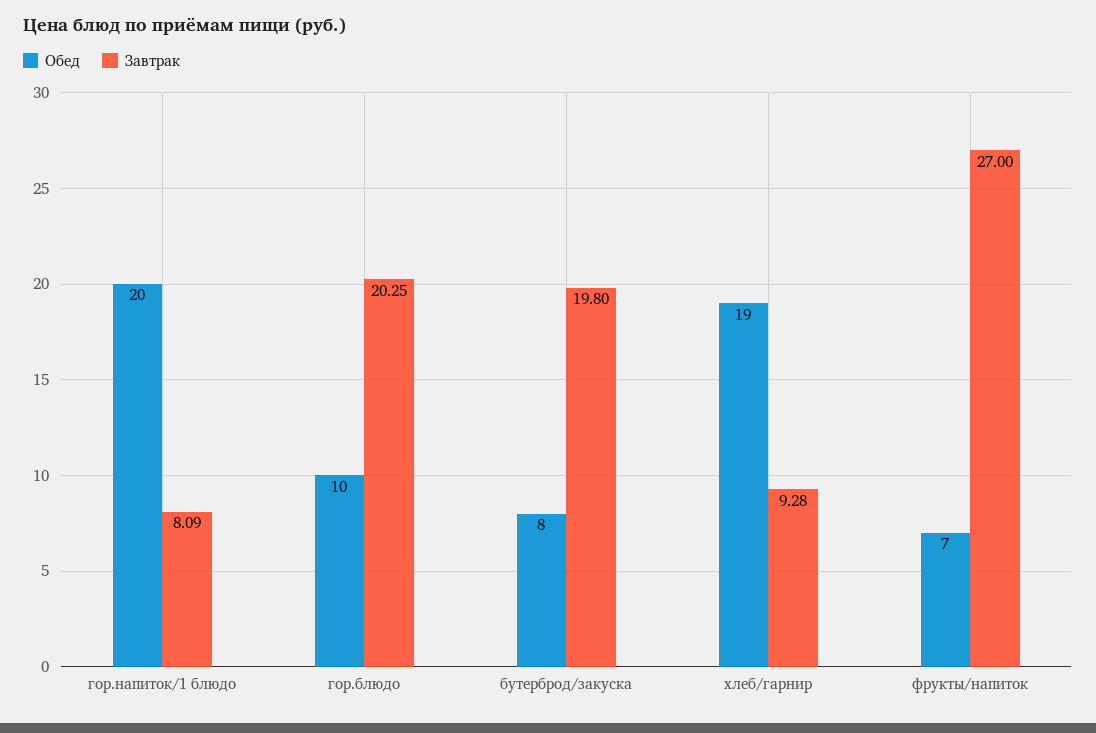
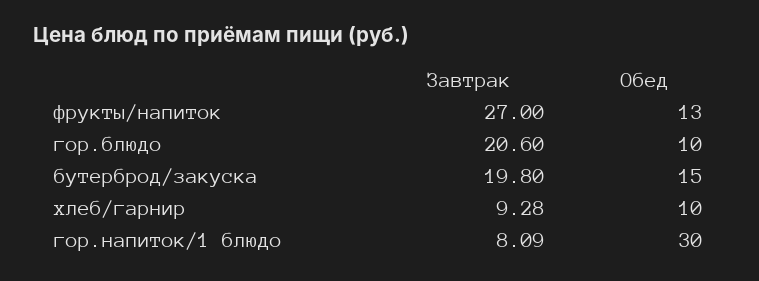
  {
    "Обед": {
-     "гор.напиток/1 блюдо": 20,
+     "гор.напиток/1 блюдо": 30,
      "гор.блюдо": 10,
-     "бутерброд/закуска": 8,
+     "бутерброд/закуска": 15,
-     "хлеб/гарнир": 19,
+     "хлеб/гарнир": 10,
-     "фрукты/напиток": 7
+     "фрукты/напиток": 13
    },
    "Завтрак": {
      "гор.напиток/1 блюдо": 8.09,
-     "гор.блюдо": 20.25,
+     "гор.блюдо": 20.6,
      "бутерброд/закуска": 19.8,
      "хлеб/гарнир": 9.28,
      "фрукты/напиток": 27
    }
  }

